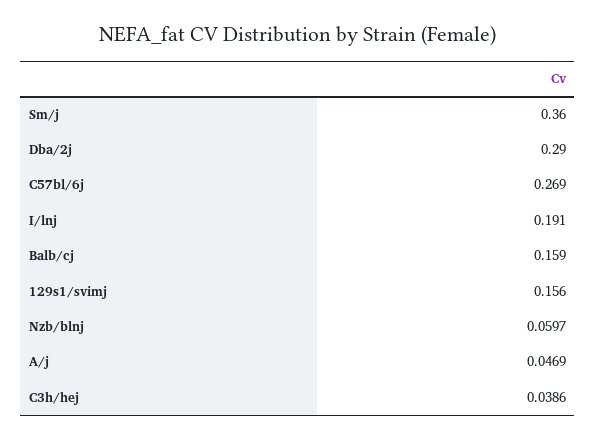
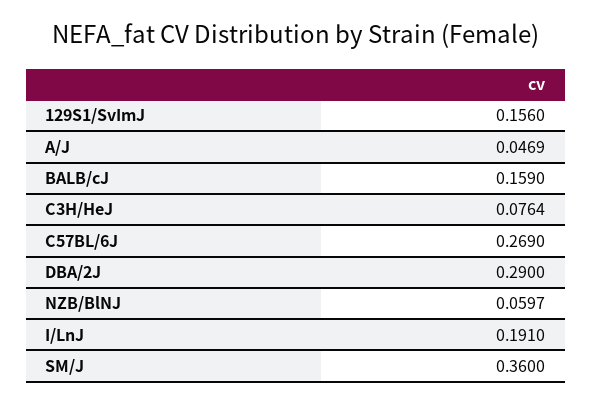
  {
    "Sm/j": 0.36,
    "Dba/2j": 0.29,
    "C57bl/6j": 0.269,
    "I/lnj": 0.191,
    "Balb/cj": 0.159,
    "129s1/svimj": 0.156,
    "Nzb/blnj": 0.0597,
    "A/j": 0.0469,
-   "C3h/hej": 0.0386
+   "C3h/hej": 0.0764
  }

